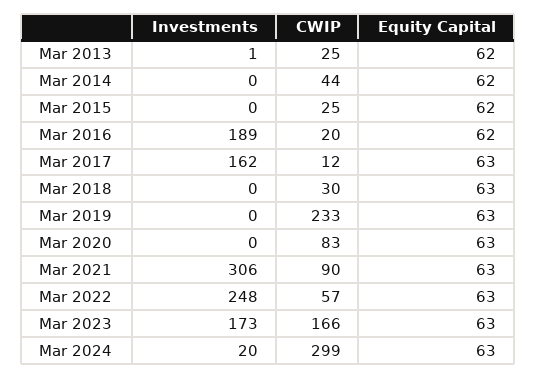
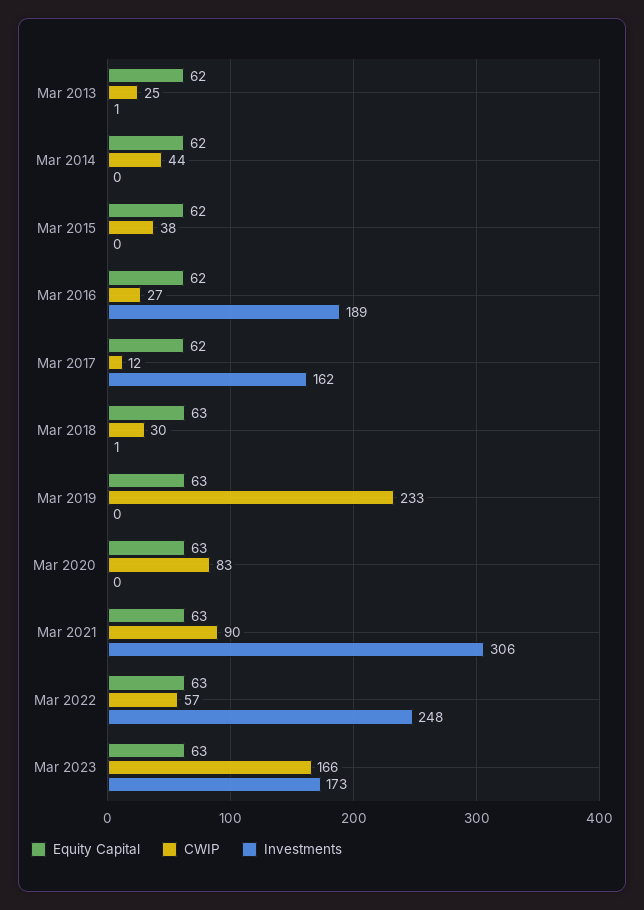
  {
    "Investments": {
      "Mar 2013": 1,
      "Mar 2014": 0,
      "Mar 2015": 0,
      "Mar 2016": 189,
      "Mar 2017": 162,
-     "Mar 2018": 0,
+     "Mar 2018": 1,
      "Mar 2019": 0,
      "Mar 2020": 0,
      "Mar 2021": 306,
      "Mar 2022": 248,
-     "Mar 2023": 173,
+     "Mar 2023": 173
-     "Mar 2024": 20
    },
    "CWIP": {
      "Mar 2013": 25,
      "Mar 2014": 44,
-     "Mar 2015": 25,
+     "Mar 2015": 38,
-     "Mar 2016": 20,
+     "Mar 2016": 27,
      "Mar 2017": 12,
      "Mar 2018": 30,
      "Mar 2019": 233,
      "Mar 2020": 83,
      "Mar 2021": 90,
      "Mar 2022": 57,
-     "Mar 2023": 166,
+     "Mar 2023": 166
-     "Mar 2024": 299
    },
    "Equity Capital": {
      "Mar 2013": 62,
      "Mar 2014": 62,
      "Mar 2015": 62,
      "Mar 2016": 62,
-     "Mar 2017": 63,
+     "Mar 2017": 62,
      "Mar 2018": 63,
      "Mar 2019": 63,
      "Mar 2020": 63,
      "Mar 2021": 63,
      "Mar 2022": 63,
-     "Mar 2023": 63,
+     "Mar 2023": 63
-     "Mar 2024": 63
    }
  }

